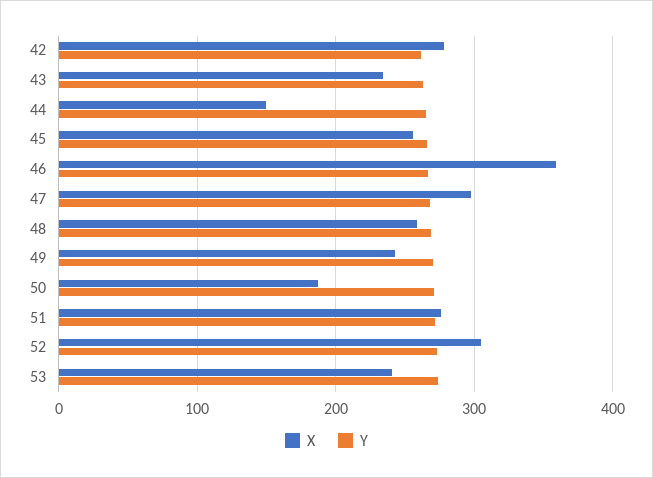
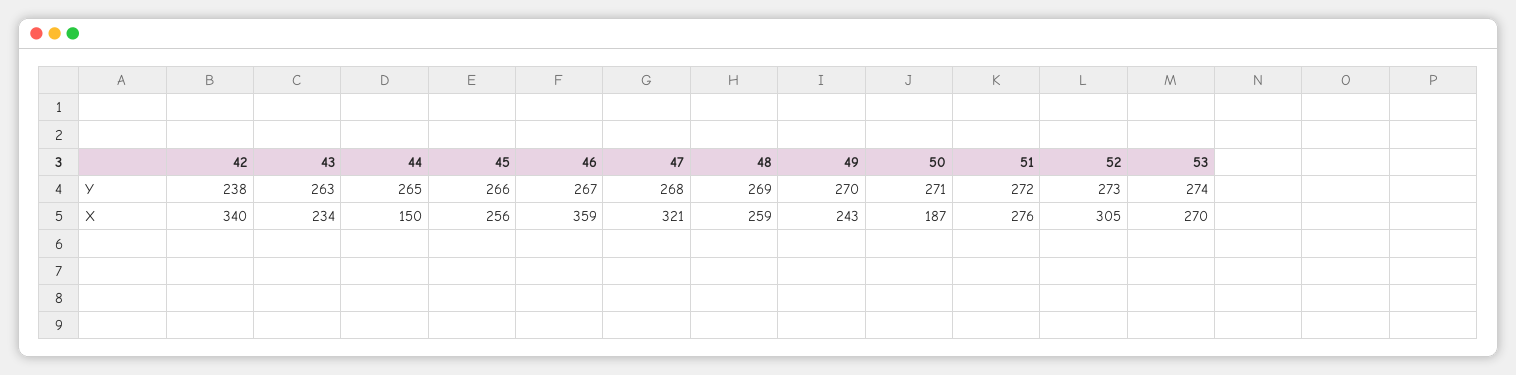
  {
    "X": {
-     "42": 280,
+     "42": 340,
      "43": 234,
      "44": 150,
      "45": 256,
      "46": 359,
-     "47": 300,
+     "47": 321,
      "48": 259,
      "49": 243,
      "50": 187,
      "51": 276,
      "52": 305,
-     "53": 240
+     "53": 270
    },
    "Y": {
-     "42": 260,
+     "42": 238,
      "43": 263,
      "44": 265,
      "45": 266,
      "46": 267,
      "47": 268,
      "48": 269,
      "49": 270,
      "50": 271,
      "51": 272,
      "52": 273,
      "53": 274
    }
  }

